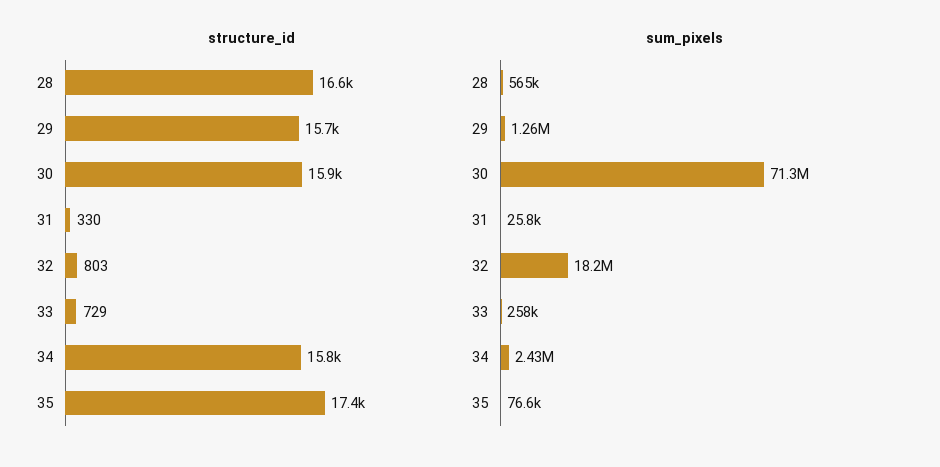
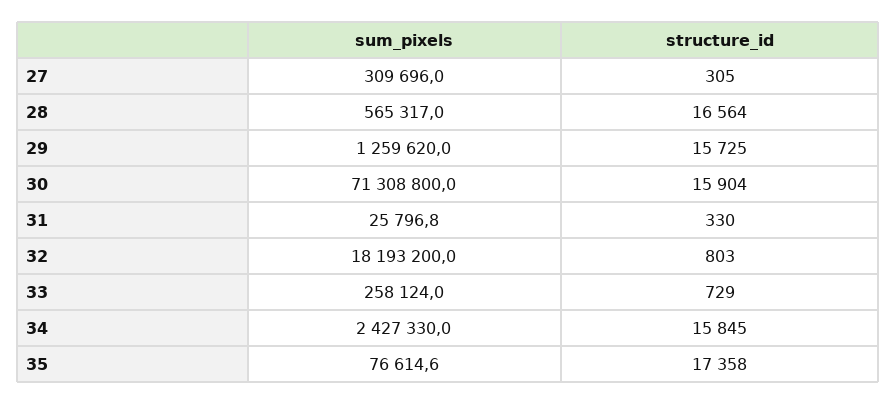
  {
    "structure_id": {
      "28": 16564,
      "29": 15725,
      "30": 15904,
      "31": 330,
      "32": 803,
      "33": 729,
      "34": 15845,
-     "35": 17358
+     "35": 17358,
+     "27": 305
    },
    "sum_pixels": {
      "28": 565317,
      "29": 1259620,
      "30": 71308800,
      "31": 25796.8,
      "32": 18193200,
      "33": 258124,
      "34": 2427330,
-     "35": 76614.6
+     "35": 76614.6,
+     "27": 309696
    }
  }

